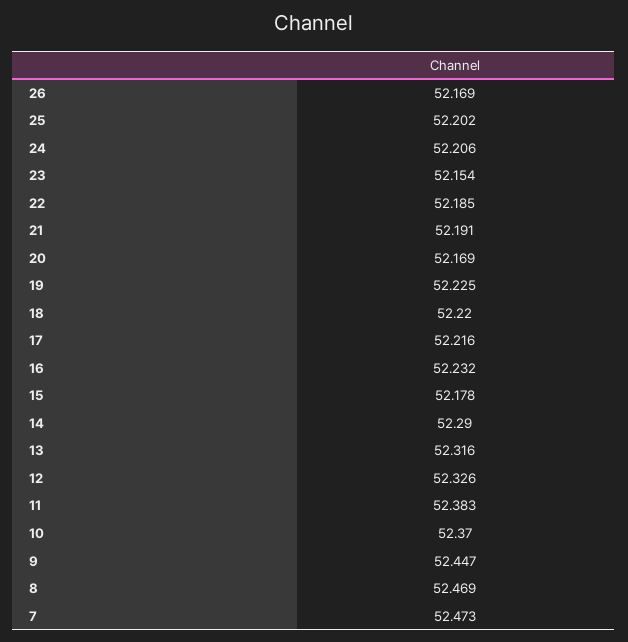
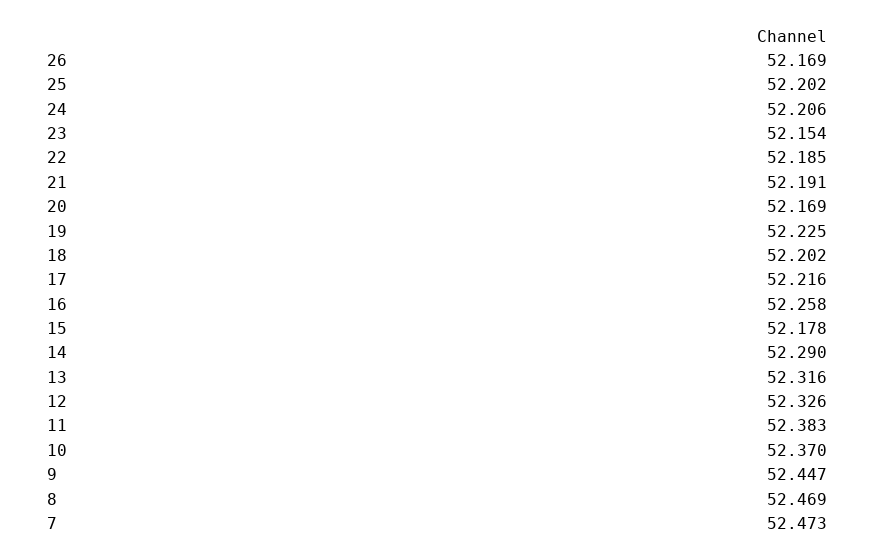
  {
    "26": 52.169,
    "25": 52.202,
    "24": 52.206,
    "23": 52.154,
    "22": 52.185,
    "21": 52.191,
    "20": 52.169,
    "19": 52.225,
-   "18": 52.22,
+   "18": 52.202,
    "17": 52.216,
-   "16": 52.232,
+   "16": 52.258,
    "15": 52.178,
    "14": 52.29,
    "13": 52.316,
    "12": 52.326,
    "11": 52.383,
    "10": 52.37,
    "9": 52.447,
    "8": 52.469,
    "7": 52.473
  }

